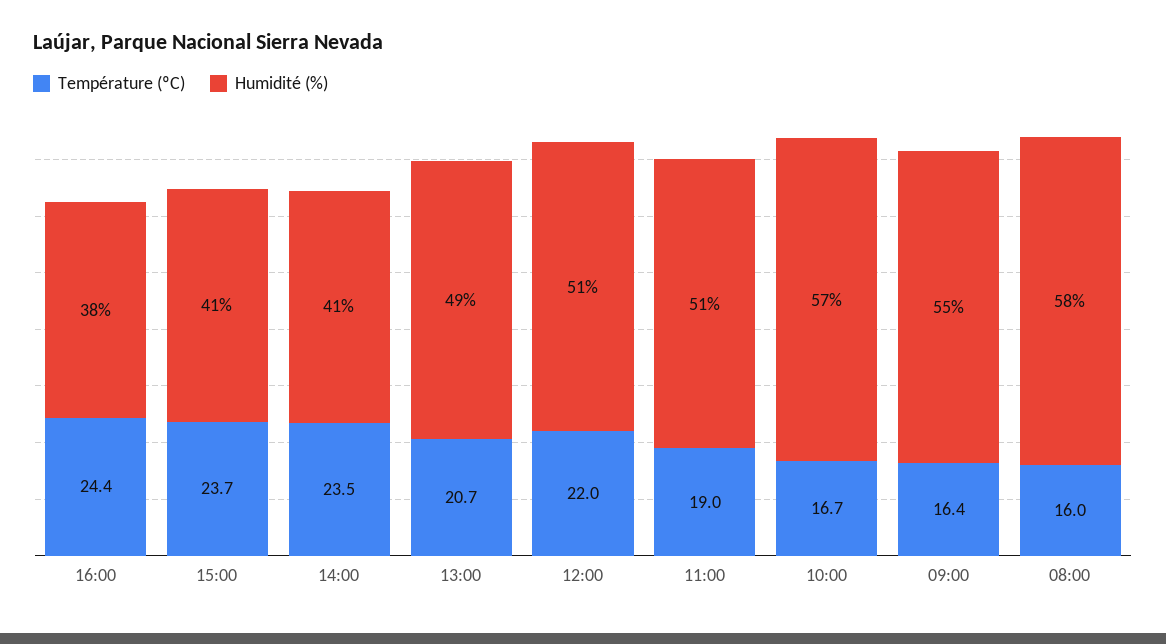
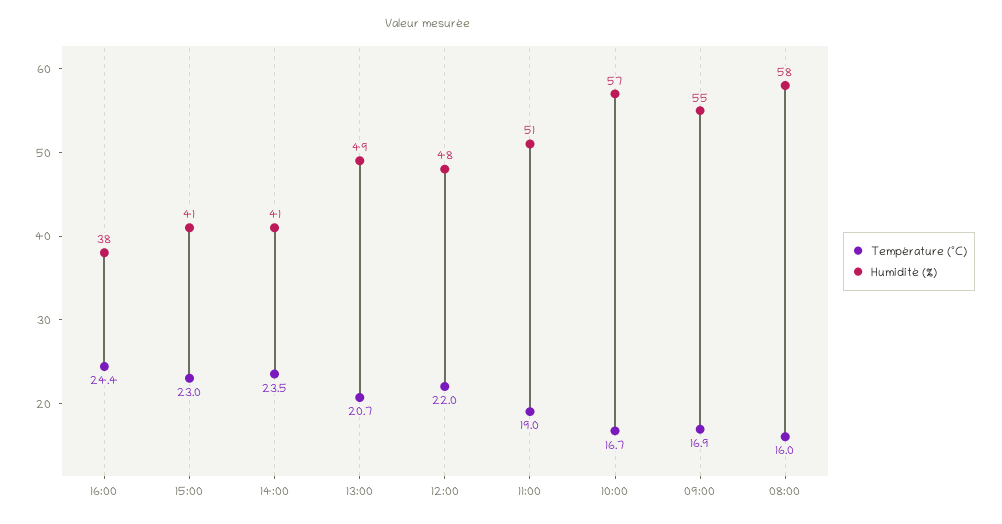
  {
    "Température (ºC)": {
      "16:00": 24.4,
-     "15:00": 23.7,
+     "15:00": 23,
      "14:00": 23.5,
      "13:00": 20.7,
      "12:00": 22,
      "11:00": 19,
      "10:00": 16.7,
-     "09:00": 16.4,
+     "09:00": 16.9,
      "08:00": 16
    },
    "Humidité (%)": {
      "16:00": 38,
      "15:00": 41,
      "14:00": 41,
      "13:00": 49,
-     "12:00": 51,
+     "12:00": 48,
      "11:00": 51,
      "10:00": 57,
      "09:00": 55,
      "08:00": 58
    }
  }

